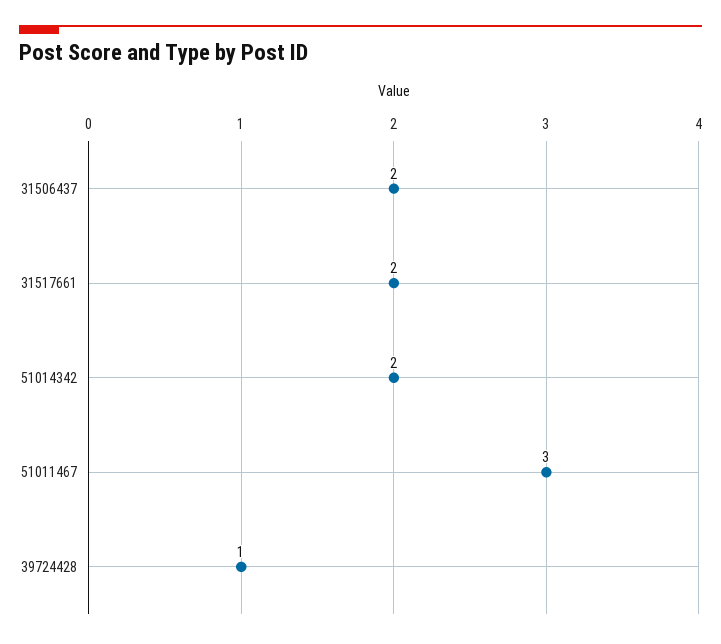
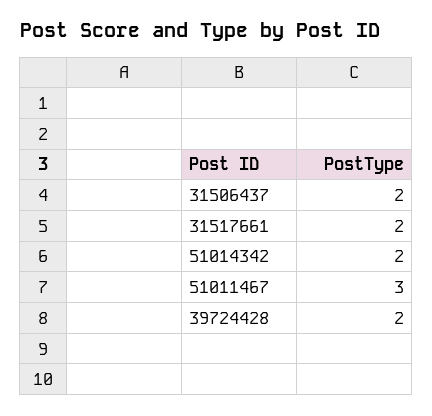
  {
    "31506437": 2,
    "31517661": 2,
    "51014342": 2,
    "51011467": 3,
-   "39724428": 1
+   "39724428": 2
  }

